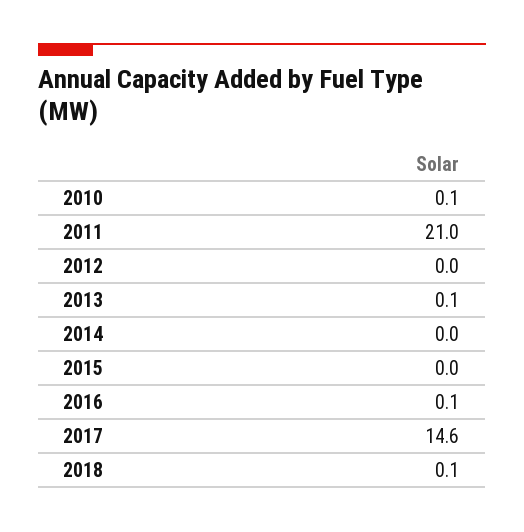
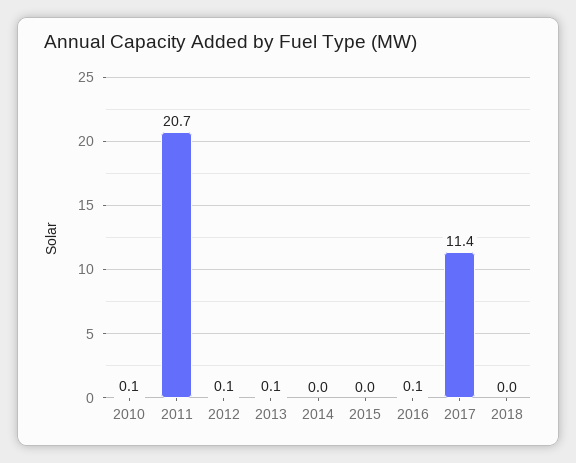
  {
    "2010": 0.1,
-   "2011": 21,
+   "2011": 20.7,
-   "2012": 0,
+   "2012": 0.1,
    "2013": 0.1,
    "2014": 0,
    "2015": 0,
    "2016": 0.1,
-   "2017": 14.6,
+   "2017": 11.4,
-   "2018": 0.1
+   "2018": 0
  }

